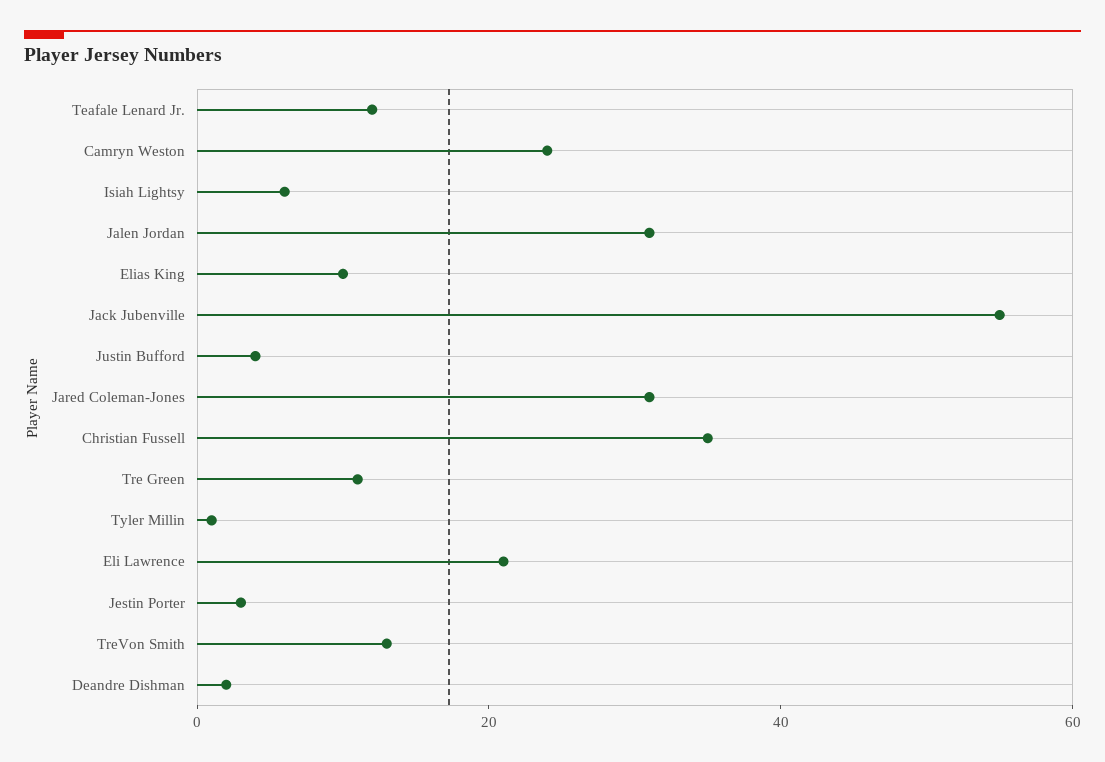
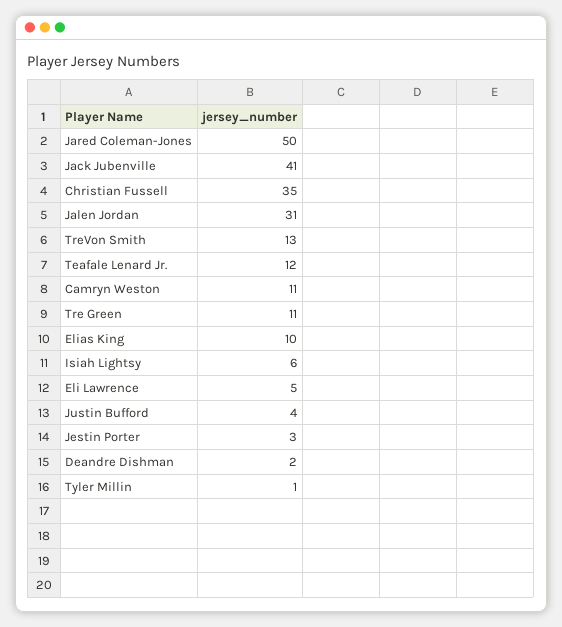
  {
    "Teafale Lenard Jr.": 12,
-   "Camryn Weston": 25,
+   "Camryn Weston": 11,
    "Isiah Lightsy": 6,
    "Jalen Jordan": 31,
    "Elias King": 10,
-   "Jack Jubenville": 55,
+   "Jack Jubenville": 41,
    "Justin Bufford": 4,
-   "Jared Coleman-Jones": 30,
+   "Jared Coleman-Jones": 50,
    "Christian Fussell": 35,
    "Tre Green": 11,
    "Tyler Millin": 1,
-   "Eli Lawrence": 20,
+   "Eli Lawrence": 5,
    "Jestin Porter": 3,
    "TreVon Smith": 13,
    "Deandre Dishman": 2
  }

